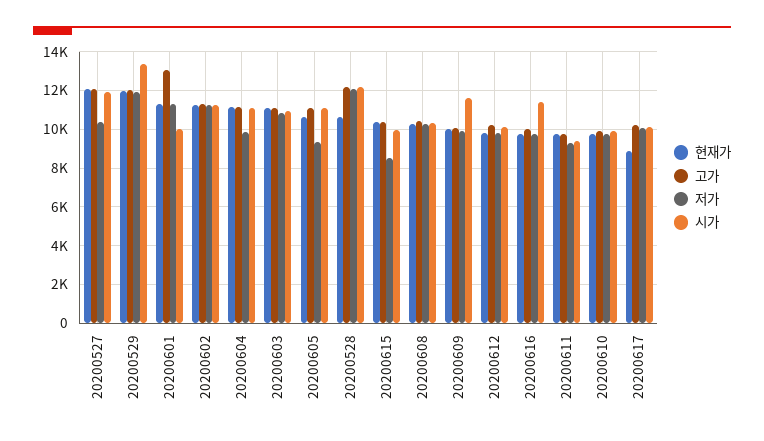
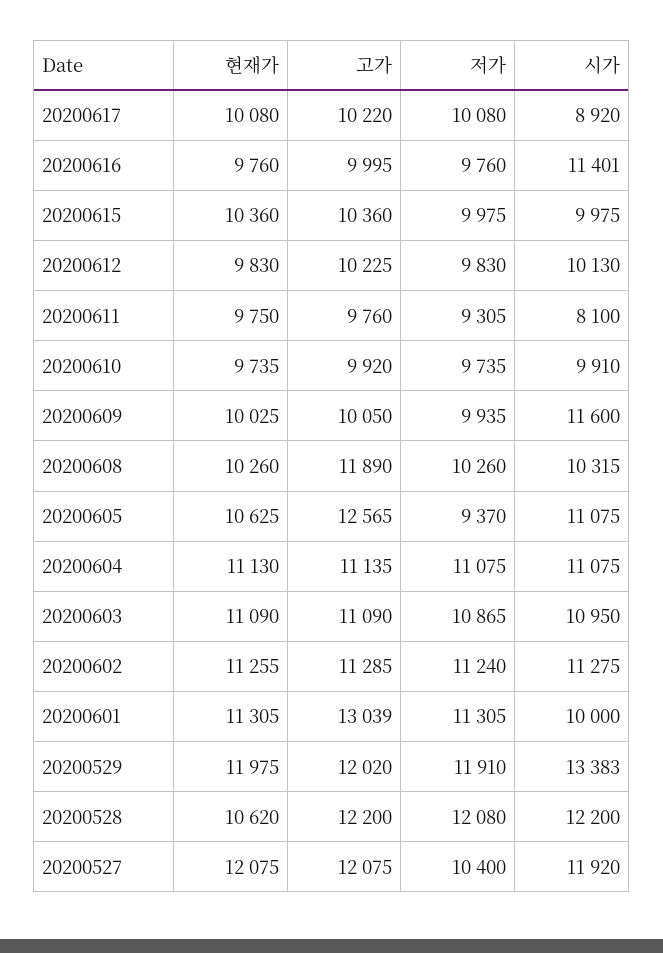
  {
    "현재가": {
      "20200527": 12075,
      "20200529": 11975,
      "20200601": 11305,
      "20200602": 11255,
      "20200604": 11130,
      "20200603": 11090,
      "20200605": 10625,
      "20200528": 10620,
      "20200615": 10360,
      "20200608": 10260,
      "20200609": 10025,
      "20200612": 9830,
      "20200616": 9760,
      "20200611": 9750,
      "20200610": 9735,
-     "20200617": 9000
+     "20200617": 10080
    },
    "고가": {
      "20200527": 12075,
      "20200529": 12020,
      "20200601": 13039,
      "20200602": 11285,
      "20200604": 11135,
      "20200603": 11090,
-     "20200605": 11000,
+     "20200605": 12565,
      "20200528": 12200,
      "20200615": 10360,
-     "20200608": 10500,
+     "20200608": 11890,
      "20200609": 10050,
      "20200612": 10225,
      "20200616": 9995,
      "20200611": 9760,
      "20200610": 9920,
      "20200617": 10220
    },
    "저가": {
      "20200527": 10400,
      "20200529": 11910,
      "20200601": 11305,
      "20200602": 11240,
-     "20200604": 10000,
+     "20200604": 11075,
      "20200603": 10865,
      "20200605": 9370,
      "20200528": 12080,
-     "20200615": 8500,
+     "20200615": 9975,
      "20200608": 10260,
      "20200609": 9935,
      "20200612": 9830,
      "20200616": 9760,
      "20200611": 9305,
      "20200610": 9735,
      "20200617": 10080
    },
    "시가": {
      "20200527": 11920,
      "20200529": 13383,
      "20200601": 10000,
      "20200602": 11275,
      "20200604": 11075,
      "20200603": 10950,
      "20200605": 11075,
      "20200528": 12200,
      "20200615": 9975,
      "20200608": 10315,
      "20200609": 11600,
      "20200612": 10130,
      "20200616": 11401,
-     "20200611": 9500,
+     "20200611": 8100,
      "20200610": 9910,
-     "20200617": 10000
+     "20200617": 8920
    }
  }

